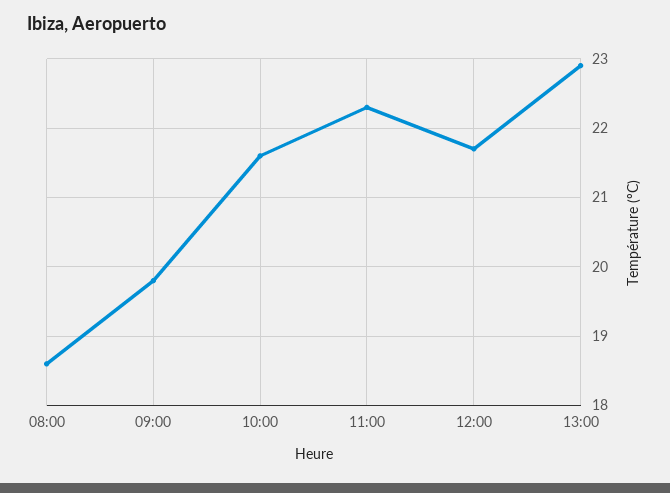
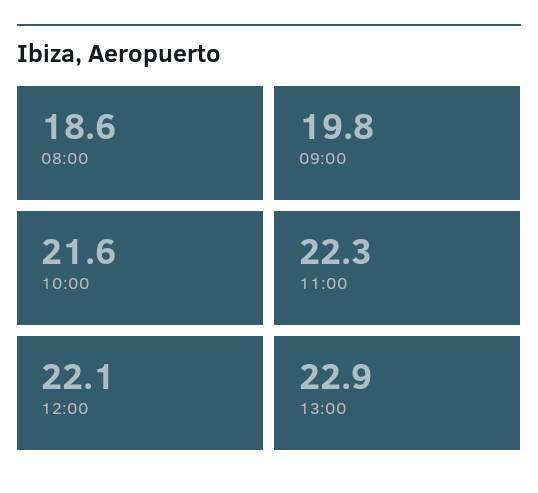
  {
    "08:00": 18.6,
    "09:00": 19.8,
    "10:00": 21.6,
    "11:00": 22.3,
-   "12:00": 21.7,
+   "12:00": 22.1,
    "13:00": 22.9
  }

